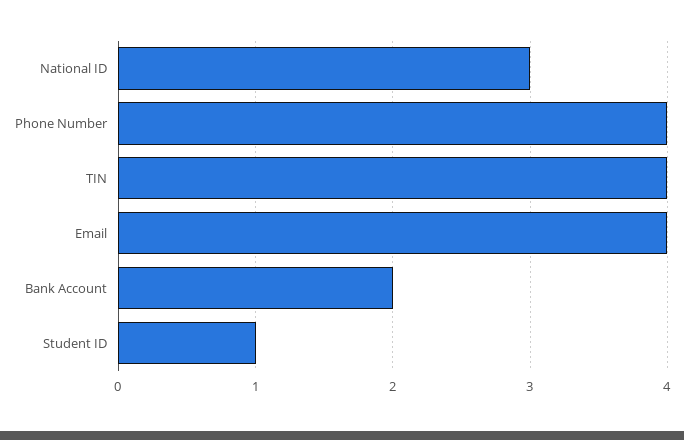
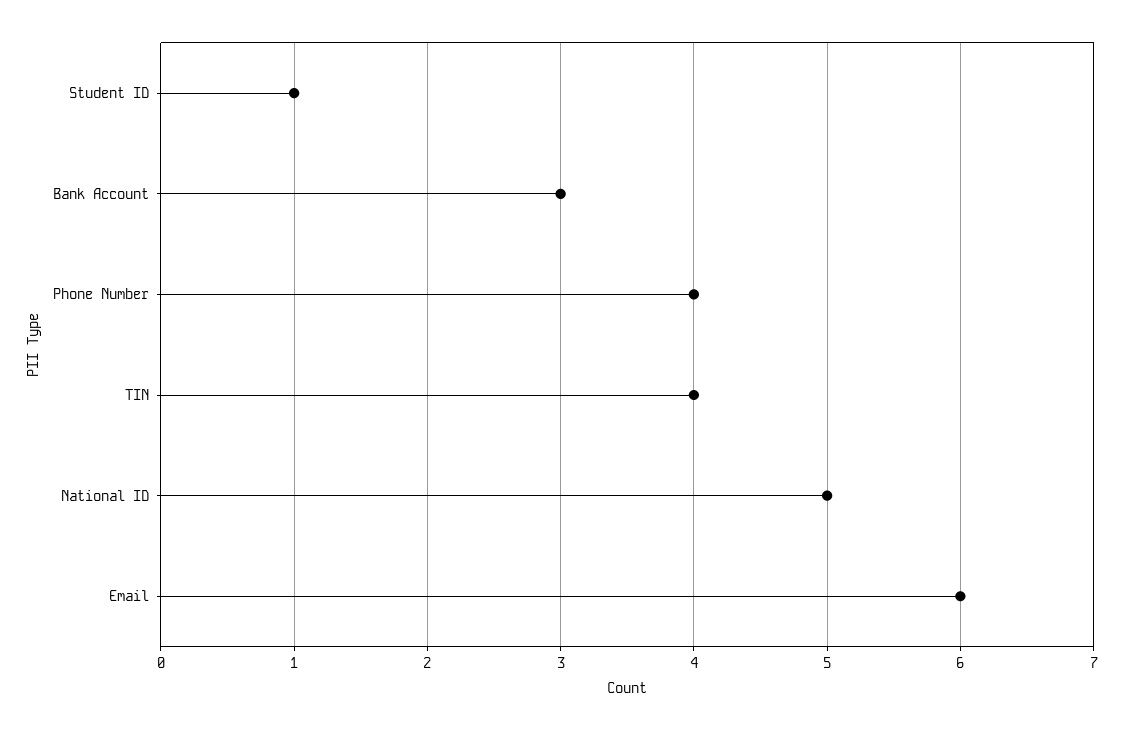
  {
-   "National ID": 3,
+   "National ID": 5,
    "Phone Number": 4,
    "TIN": 4,
-   "Email": 4,
+   "Email": 6,
-   "Bank Account": 2,
+   "Bank Account": 3,
    "Student ID": 1
  }

